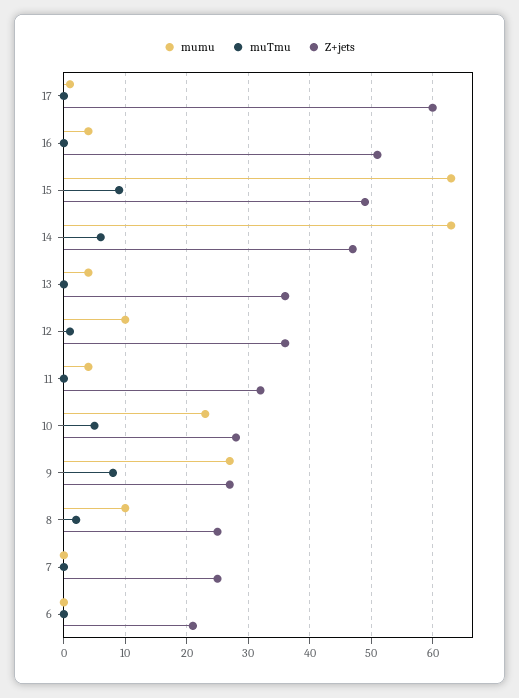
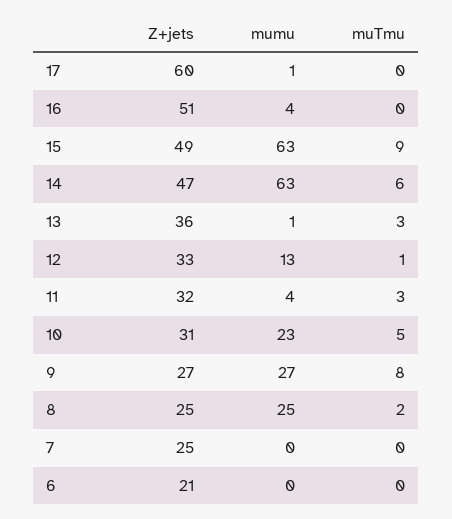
  {
    "mumu": {
      "17": 1,
      "16": 4,
      "15": 63,
      "14": 63,
-     "13": 4,
+     "13": 1,
-     "12": 10,
+     "12": 13,
      "11": 4,
      "10": 23,
      "9": 27,
-     "8": 10,
+     "8": 25,
      "7": 0,
      "6": 0
    },
    "muTmu": {
      "17": 0,
      "16": 0,
      "15": 9,
      "14": 6,
-     "13": 0,
+     "13": 3,
      "12": 1,
-     "11": 0,
+     "11": 3,
      "10": 5,
      "9": 8,
      "8": 2,
      "7": 0,
      "6": 0
    },
    "Z+jets": {
      "17": 60,
      "16": 51,
      "15": 49,
      "14": 47,
      "13": 36,
-     "12": 36,
+     "12": 33,
      "11": 32,
-     "10": 28,
+     "10": 31,
      "9": 27,
      "8": 25,
      "7": 25,
      "6": 21
    }
  }

